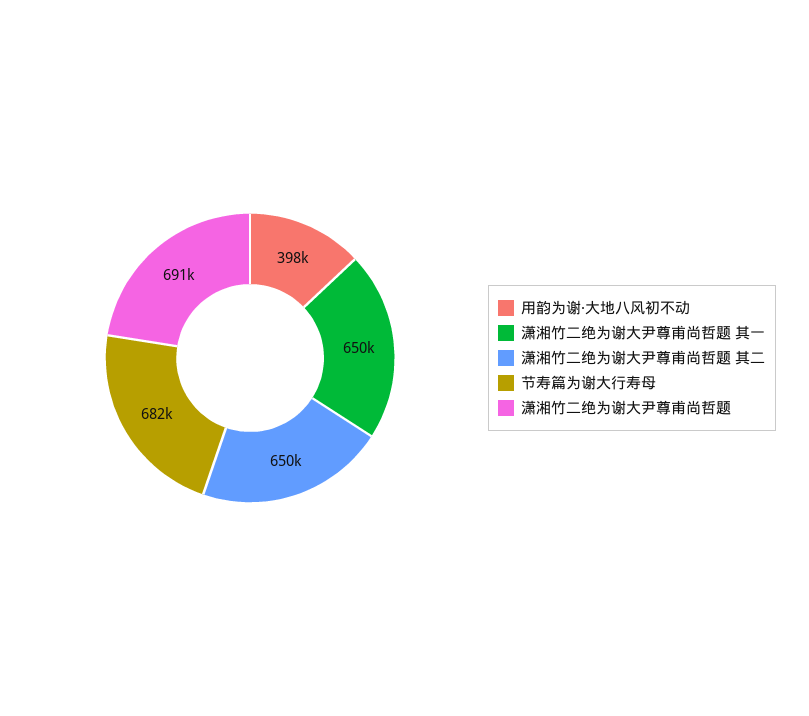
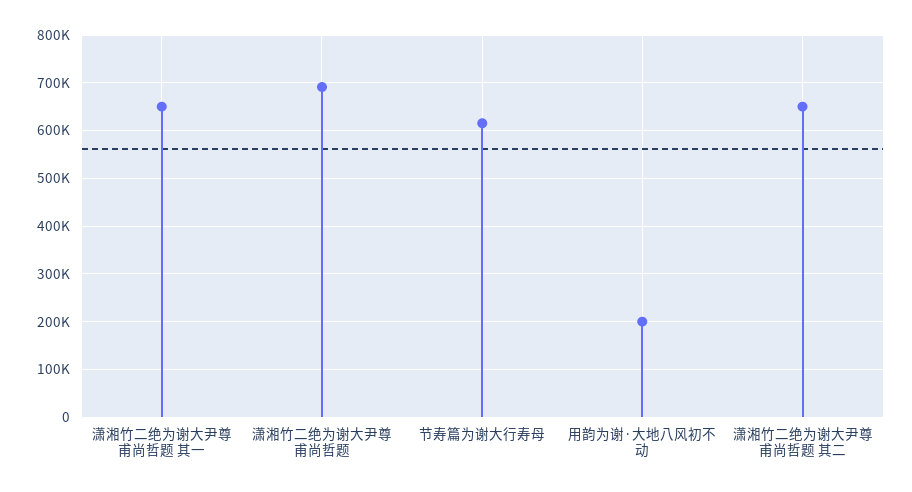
  {
-   "用韵为谢·大地八风初不动": 398000,
+   "用韵为谢·大地八风初不动": 200000,
    "潇湘竹二绝为谢大尹尊甫尚哲题 其一": 650000,
    "潇湘竹二绝为谢大尹尊甫尚哲题 其二": 650000,
-   "节寿篇为谢大行寿母": 682000,
+   "节寿篇为谢大行寿母": 620000,
    "潇湘竹二绝为谢大尹尊甫尚哲题": 691000
  }

